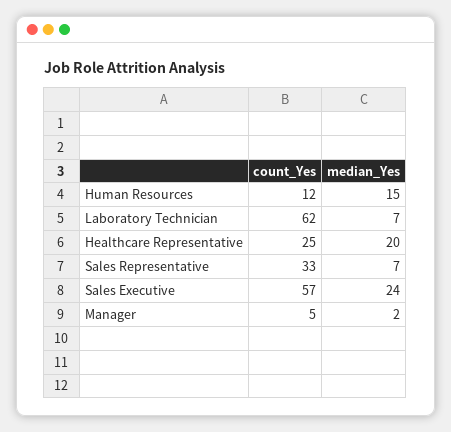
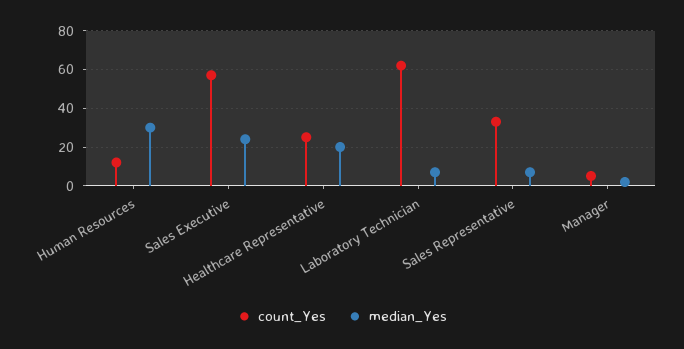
  {
    "count_Yes": {
      "Human Resources": 12,
      "Laboratory Technician": 62,
      "Healthcare Representative": 25,
      "Sales Representative": 33,
      "Sales Executive": 57,
      "Manager": 5
    },
    "median_Yes": {
-     "Human Resources": 15,
+     "Human Resources": 30,
      "Laboratory Technician": 7,
      "Healthcare Representative": 20,
      "Sales Representative": 7,
      "Sales Executive": 24,
      "Manager": 2
    }
  }

